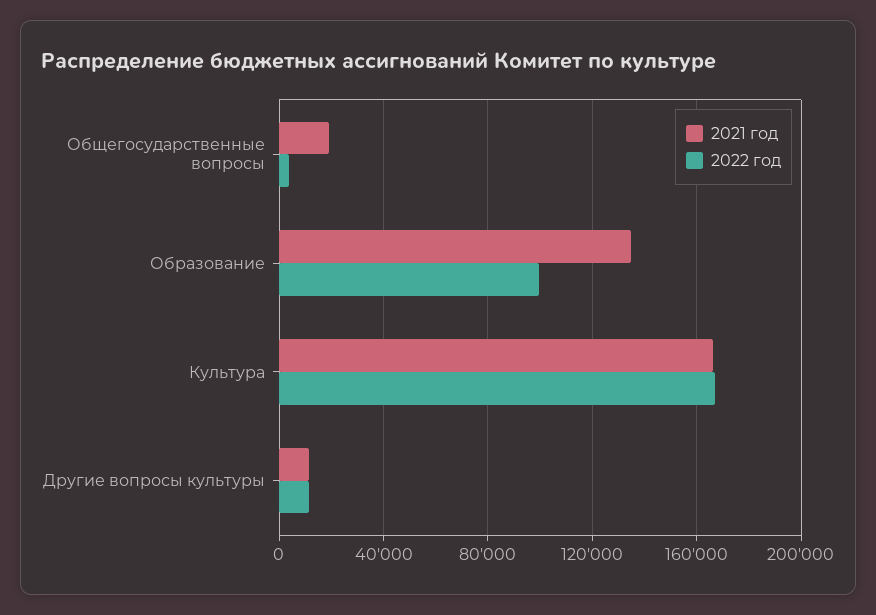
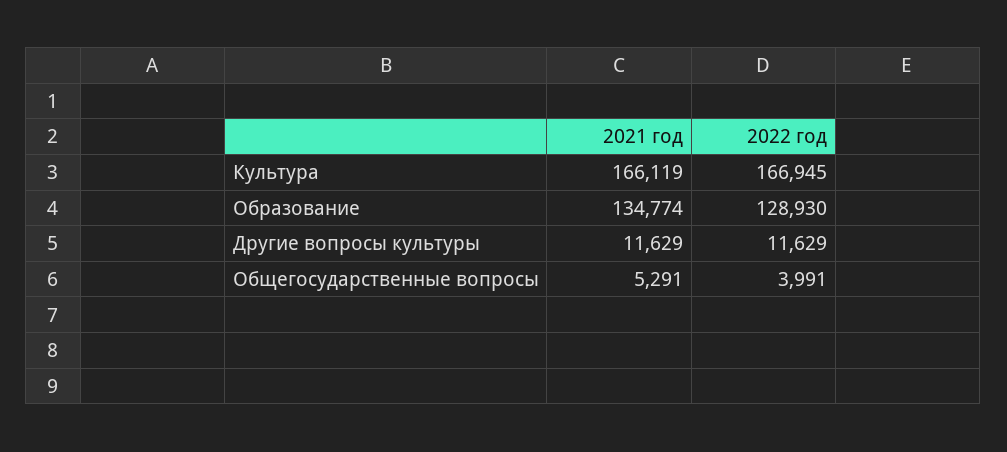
  {
    "2021 год": {
-     "Общегосударственные вопросы": 20000,
+     "Общегосударственные вопросы": 5291,
      "Образование": 134774,
      "Культура": 166119,
      "Другие вопросы культуры": 11629
    },
    "2022 год": {
      "Общегосударственные вопросы": 3991,
-     "Образование": 100000,
+     "Образование": 128930,
      "Культура": 166945,
      "Другие вопросы культуры": 11629
    }
  }

